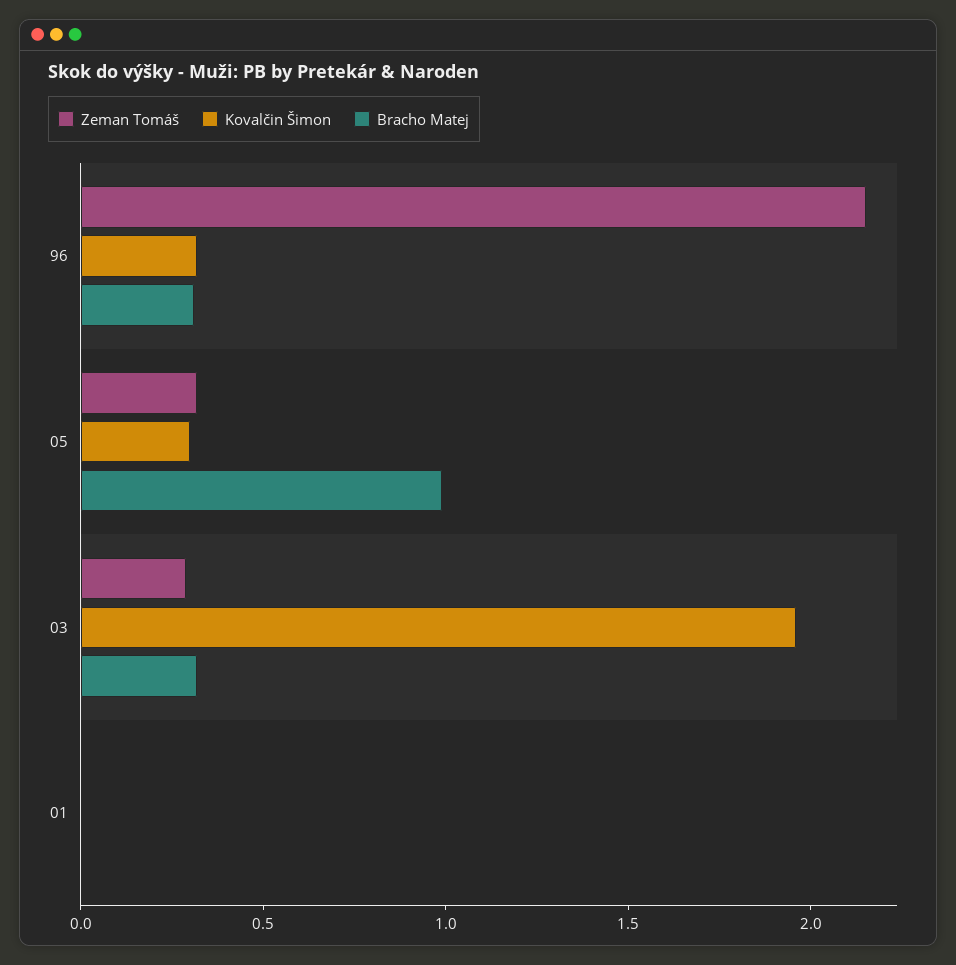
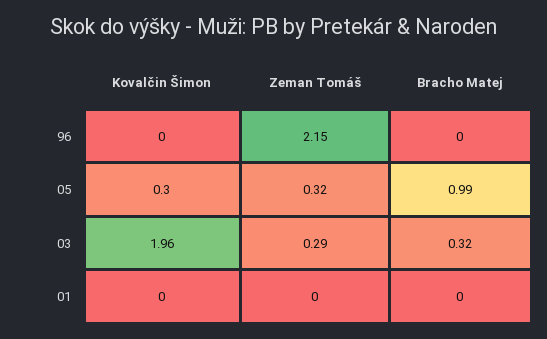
  {
    "Zeman Tomáš": {
      "96": 2.15,
      "05": 0.32,
      "03": 0.29,
      "01": 0
    },
    "Kovalčin Šimon": {
-     "96": 0.3,
+     "96": 0,
      "05": 0.3,
      "03": 1.96,
      "01": 0
    },
    "Bracho Matej": {
-     "96": 0.3,
+     "96": 0,
      "05": 0.99,
      "03": 0.32,
      "01": 0
    }
  }

